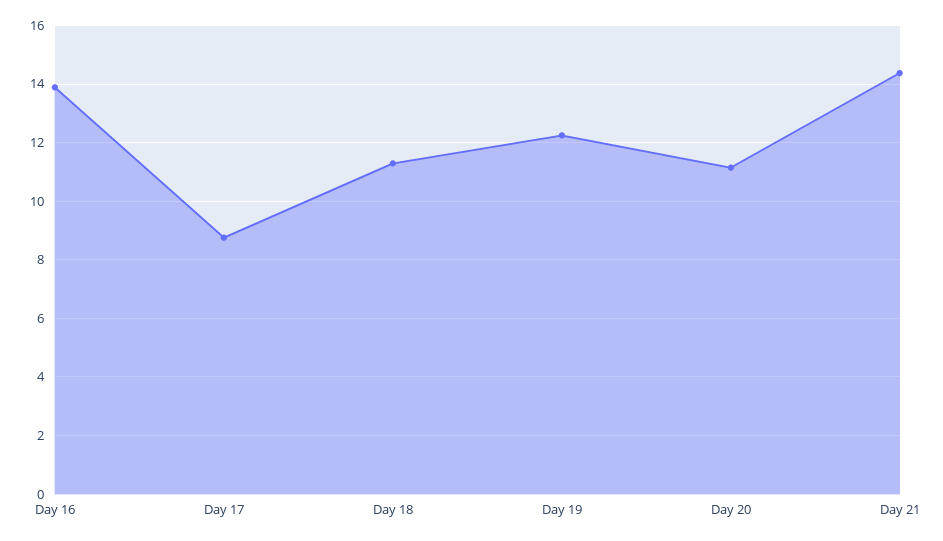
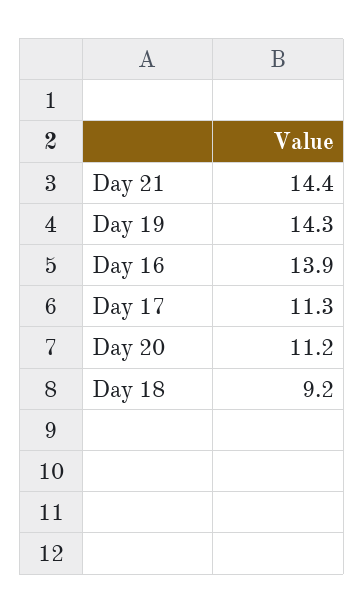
  {
    "Day 16": 13.9,
-   "Day 17": 8.75,
+   "Day 17": 11.3,
-   "Day 18": 11.25,
+   "Day 18": 9.2,
-   "Day 19": 12.25,
+   "Day 19": 14.3,
    "Day 20": 11.2,
    "Day 21": 14.4
  }

